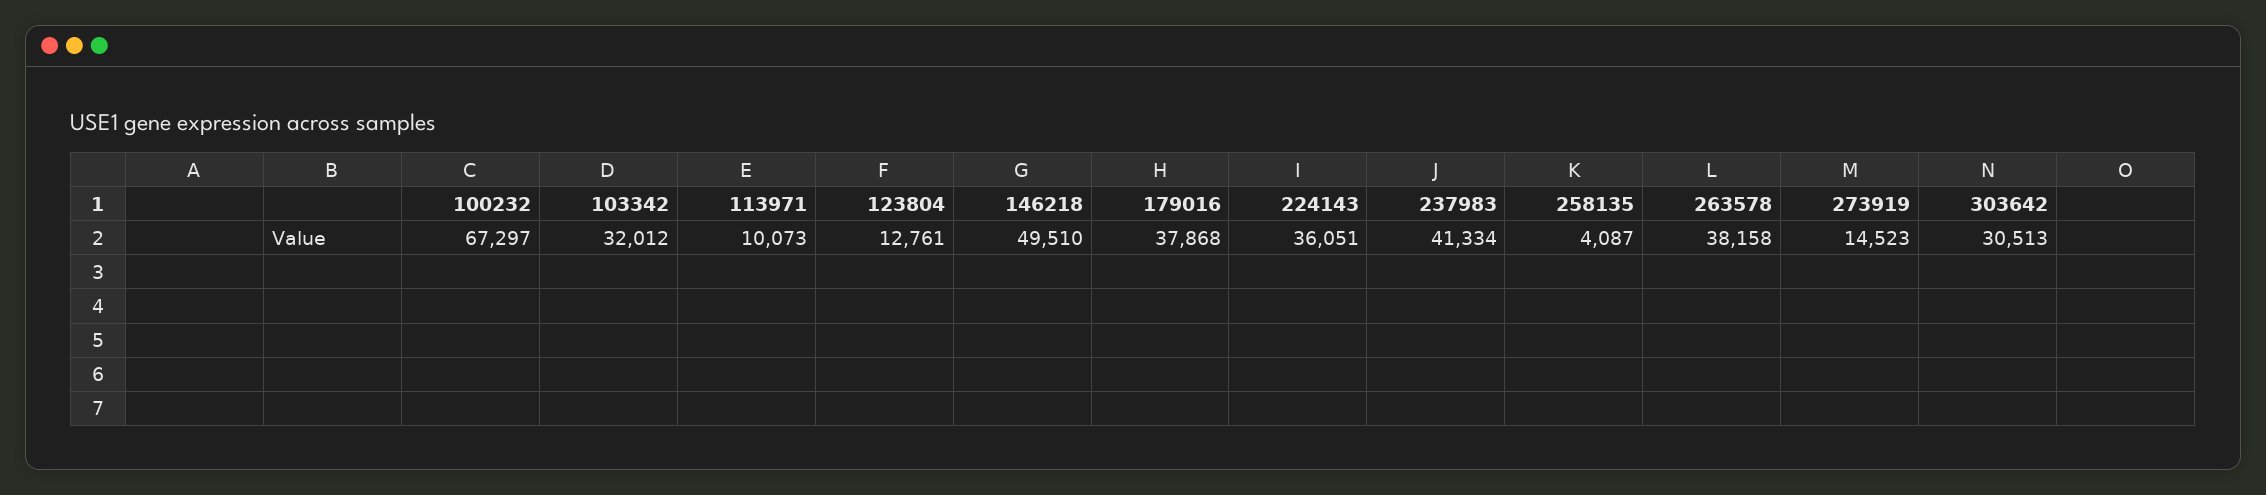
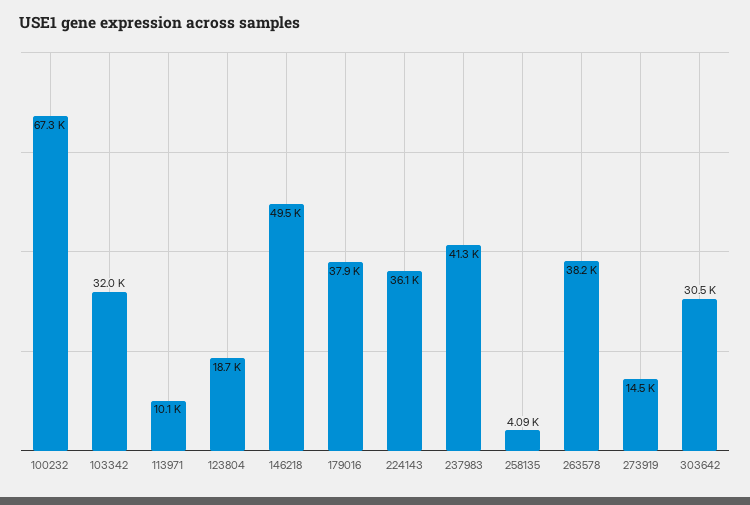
  {
    "100232": 67297,
    "103342": 32012,
    "113971": 10073,
-   "123804": 12761,
+   "123804": 18700,
    "146218": 49510,
    "179016": 37868,
    "224143": 36051,
    "237983": 41334,
    "258135": 4087,
    "263578": 38158,
    "273919": 14523,
    "303642": 30513
  }

